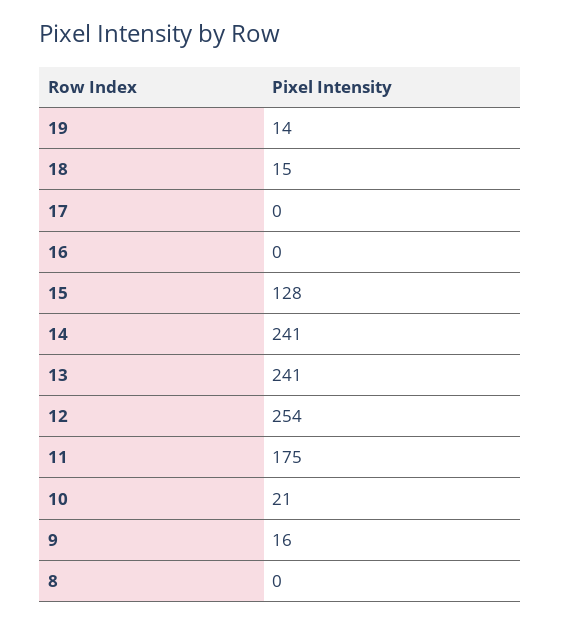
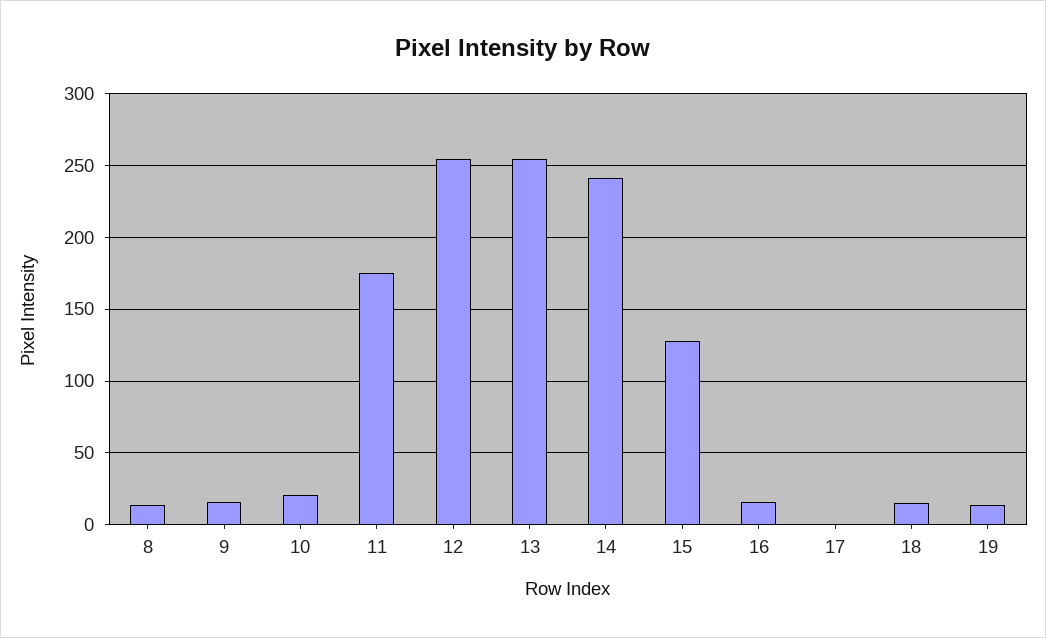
  {
    "19": 14,
    "18": 15,
    "17": 0,
-   "16": 0,
+   "16": 15,
    "15": 128,
    "14": 241,
-   "13": 241,
+   "13": 255,
    "12": 254,
    "11": 175,
    "10": 21,
    "9": 16,
-   "8": 0
+   "8": 15
  }

